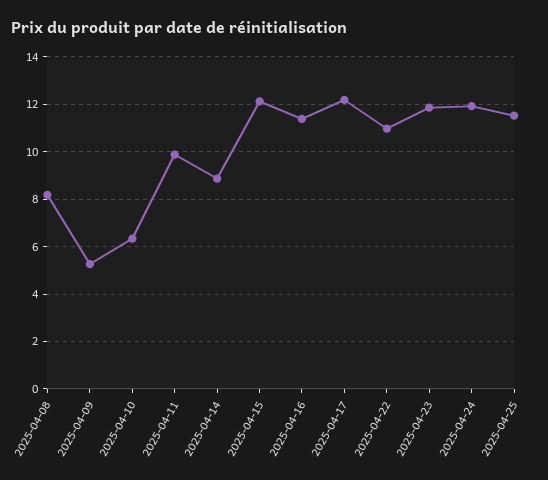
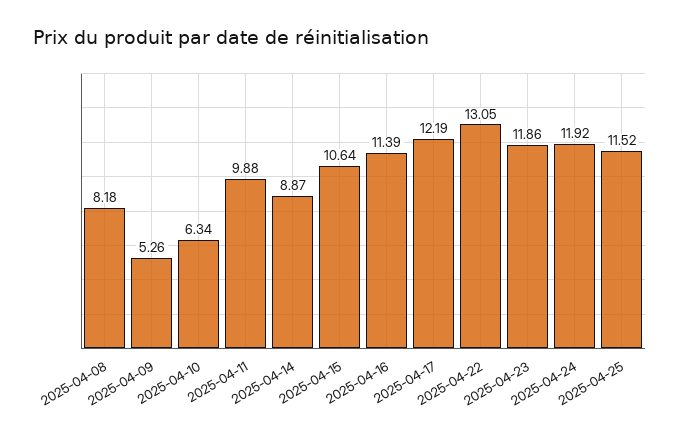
  {
    "2025-04-08": 8.18,
    "2025-04-09": 5.26,
    "2025-04-10": 6.34,
    "2025-04-11": 9.88,
    "2025-04-14": 8.87,
-   "2025-04-15": 12,
+   "2025-04-15": 10.64,
    "2025-04-16": 11.39,
    "2025-04-17": 12.19,
-   "2025-04-22": 11,
+   "2025-04-22": 13.05,
    "2025-04-23": 11.86,
    "2025-04-24": 11.92,
    "2025-04-25": 11.52
  }

